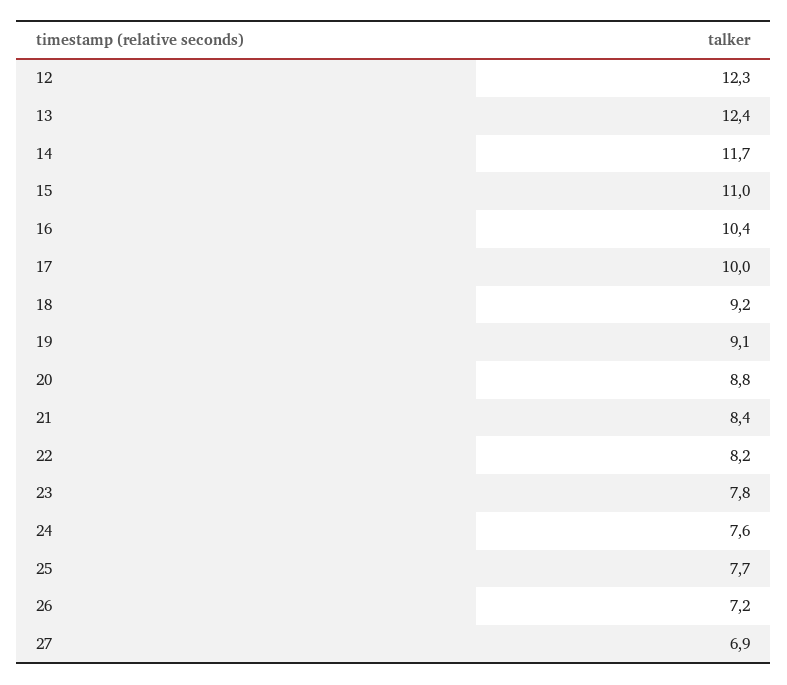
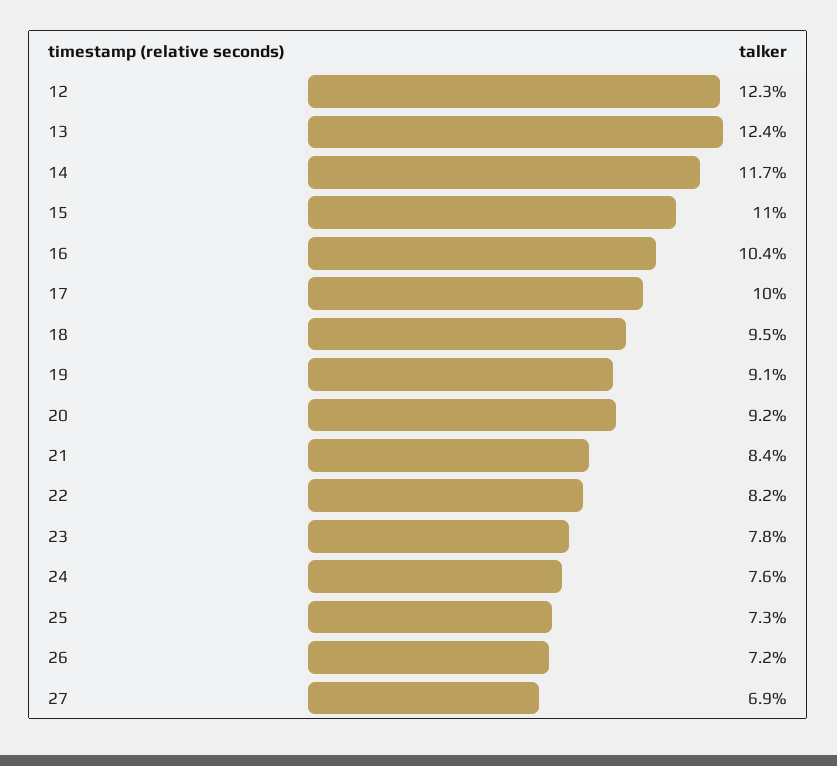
  {
    "12": 12.3,
    "13": 12.4,
    "14": 11.7,
    "15": 11,
    "16": 10.4,
    "17": 10,
-   "18": 9.2,
+   "18": 9.5,
    "19": 9.1,
-   "20": 8.8,
+   "20": 9.2,
    "21": 8.4,
    "22": 8.2,
    "23": 7.8,
    "24": 7.6,
-   "25": 7.7,
+   "25": 7.3,
    "26": 7.2,
    "27": 6.9
  }

